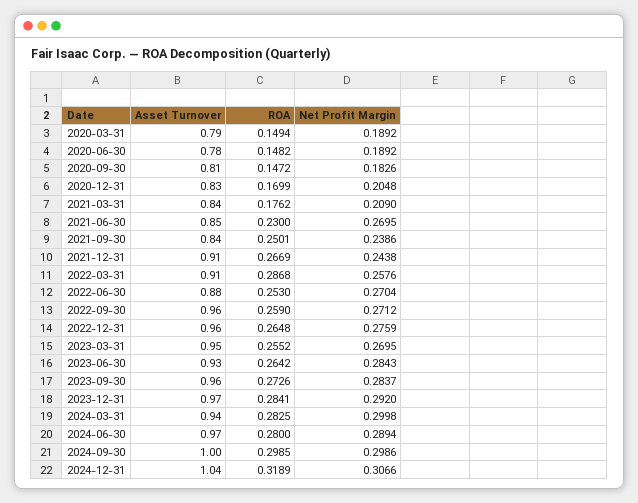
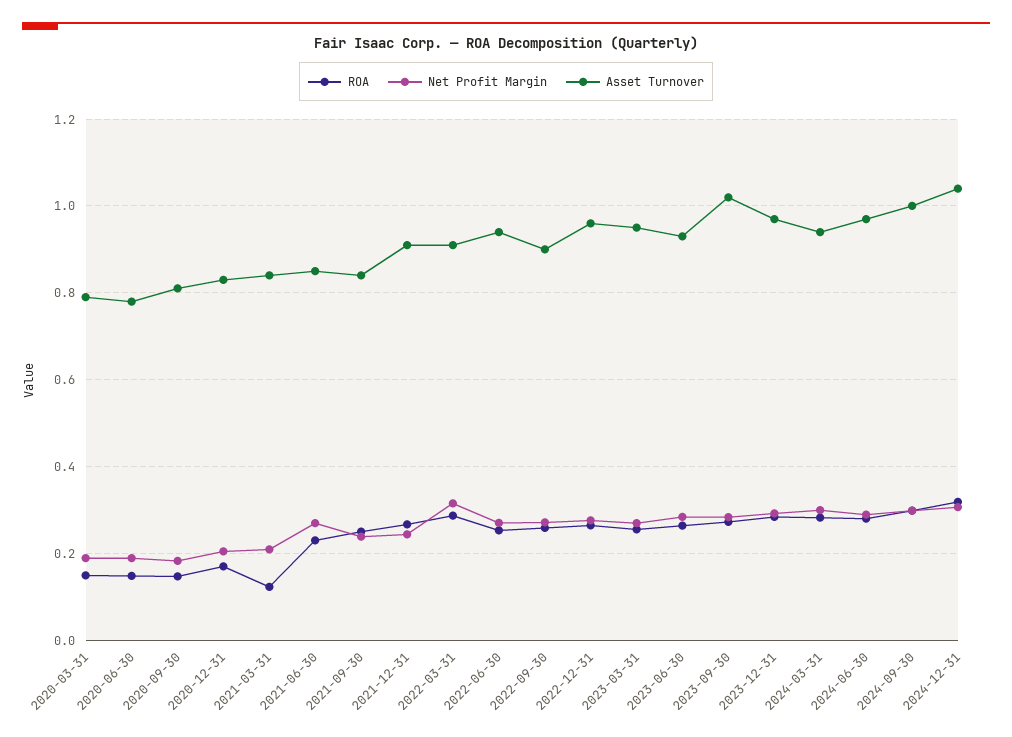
  {
    "Asset Turnover": {
      "2020-03-31": 0.79,
      "2020-06-30": 0.78,
      "2020-09-30": 0.81,
      "2020-12-31": 0.83,
      "2021-03-31": 0.84,
      "2021-06-30": 0.85,
      "2021-09-30": 0.84,
      "2021-12-31": 0.91,
      "2022-03-31": 0.91,
-     "2022-06-30": 0.88,
+     "2022-06-30": 0.94,
-     "2022-09-30": 0.96,
+     "2022-09-30": 0.9,
      "2022-12-31": 0.96,
      "2023-03-31": 0.95,
      "2023-06-30": 0.93,
-     "2023-09-30": 0.96,
+     "2023-09-30": 1.02,
      "2023-12-31": 0.97,
      "2024-03-31": 0.94,
      "2024-06-30": 0.97,
      "2024-09-30": 1,
      "2024-12-31": 1.04
    },
    "ROA": {
      "2020-03-31": 0.1494,
      "2020-06-30": 0.1482,
      "2020-09-30": 0.1472,
      "2020-12-31": 0.1699,
-     "2021-03-31": 0.1762,
+     "2021-03-31": 0.12,
      "2021-06-30": 0.23,
      "2021-09-30": 0.2501,
      "2021-12-31": 0.2669,
      "2022-03-31": 0.2868,
      "2022-06-30": 0.253,
      "2022-09-30": 0.259,
      "2022-12-31": 0.2648,
      "2023-03-31": 0.2552,
      "2023-06-30": 0.2642,
      "2023-09-30": 0.2726,
      "2023-12-31": 0.2841,
      "2024-03-31": 0.2825,
      "2024-06-30": 0.28,
      "2024-09-30": 0.2985,
      "2024-12-31": 0.3189
    },
    "Net Profit Margin": {
      "2020-03-31": 0.1892,
      "2020-06-30": 0.1892,
      "2020-09-30": 0.1826,
      "2020-12-31": 0.2048,
      "2021-03-31": 0.209,
      "2021-06-30": 0.2695,
      "2021-09-30": 0.2386,
      "2021-12-31": 0.2438,
-     "2022-03-31": 0.2576,
+     "2022-03-31": 0.32,
      "2022-06-30": 0.2704,
      "2022-09-30": 0.2712,
      "2022-12-31": 0.2759,
      "2023-03-31": 0.2695,
      "2023-06-30": 0.2843,
      "2023-09-30": 0.2837,
      "2023-12-31": 0.292,
      "2024-03-31": 0.2998,
      "2024-06-30": 0.2894,
      "2024-09-30": 0.2986,
      "2024-12-31": 0.3066
    }
  }

